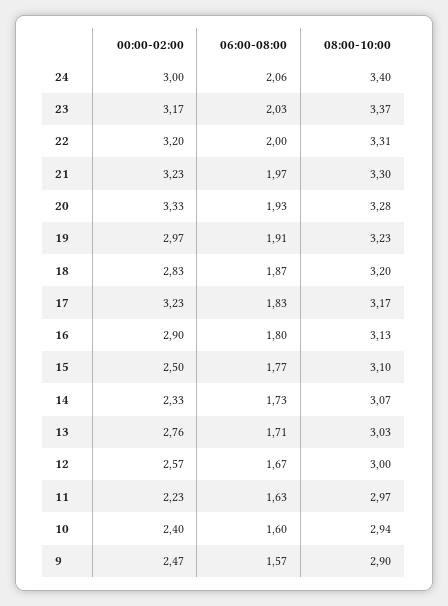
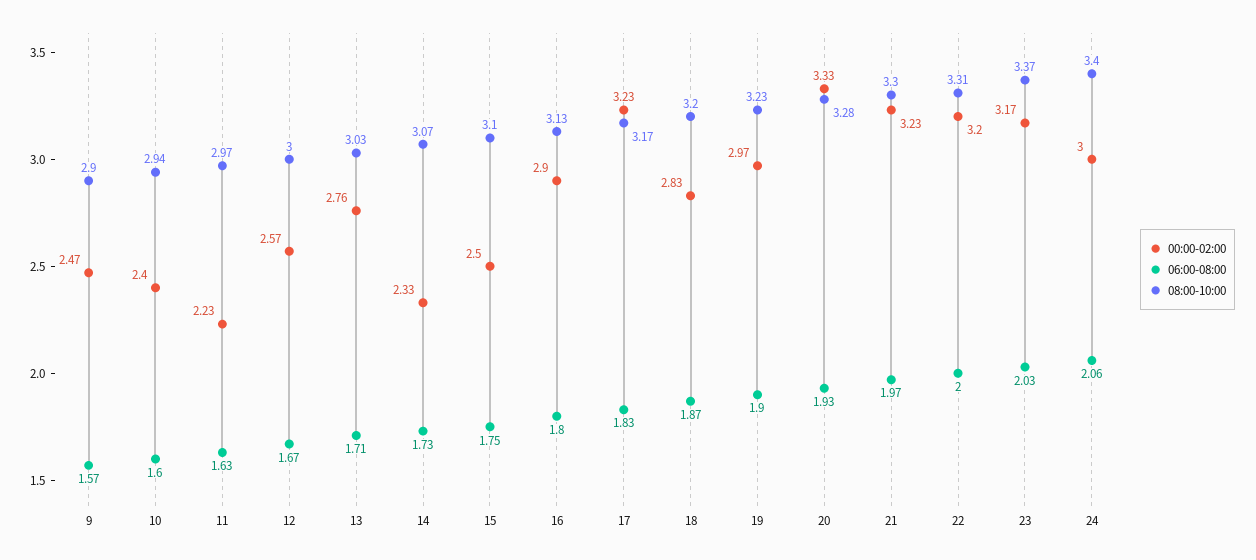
  {
    "00:00-02:00": {
      "24": 3,
      "23": 3.17,
      "22": 3.2,
      "21": 3.23,
      "20": 3.33,
      "19": 2.97,
      "18": 2.83,
      "17": 3.23,
      "16": 2.9,
      "15": 2.5,
      "14": 2.33,
      "13": 2.76,
      "12": 2.57,
      "11": 2.23,
      "10": 2.4,
      "9": 2.47
    },
    "06:00-08:00": {
      "24": 2.06,
      "23": 2.03,
      "22": 2,
      "21": 1.97,
      "20": 1.93,
-     "19": 1.91,
+     "19": 1.9,
      "18": 1.87,
      "17": 1.83,
      "16": 1.8,
-     "15": 1.77,
+     "15": 1.75,
      "14": 1.73,
      "13": 1.71,
      "12": 1.67,
      "11": 1.63,
      "10": 1.6,
      "9": 1.57
    },
    "08:00-10:00": {
      "24": 3.4,
      "23": 3.37,
      "22": 3.31,
      "21": 3.3,
      "20": 3.28,
      "19": 3.23,
      "18": 3.2,
      "17": 3.17,
      "16": 3.13,
      "15": 3.1,
      "14": 3.07,
      "13": 3.03,
      "12": 3,
      "11": 2.97,
      "10": 2.94,
      "9": 2.9
    }
  }

